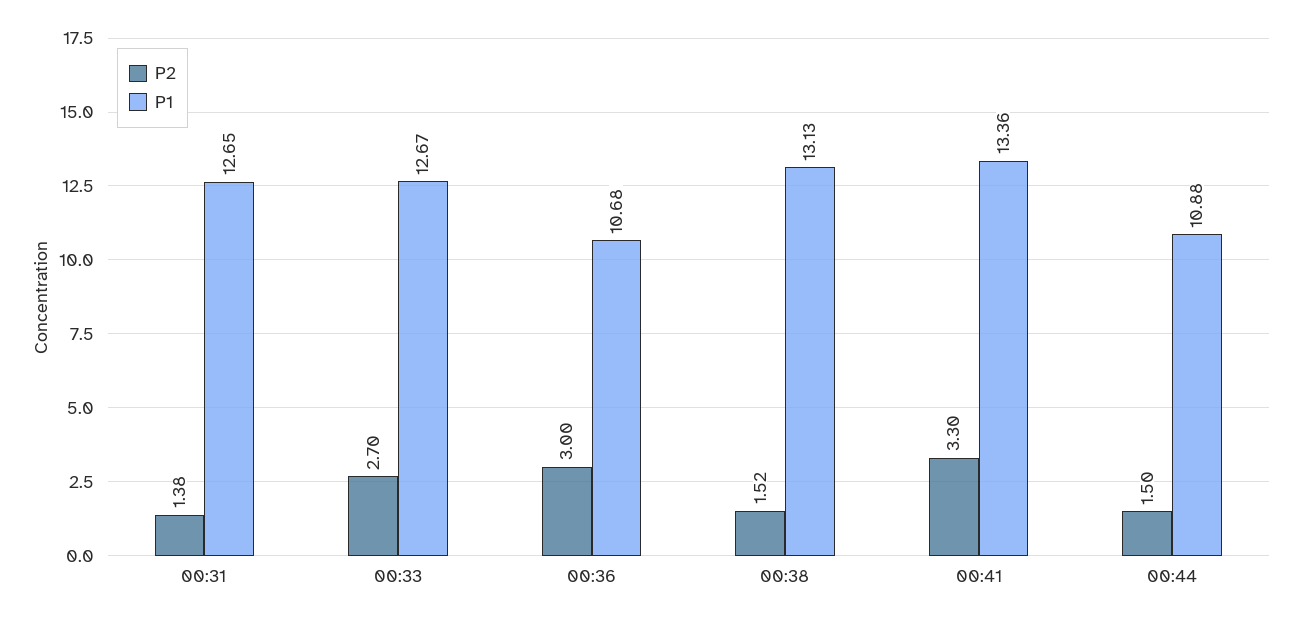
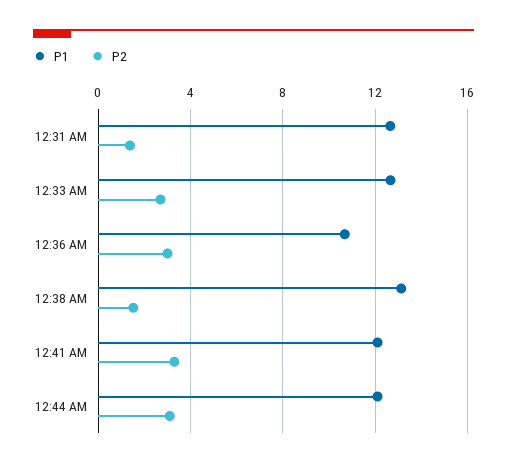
  {
    "P2": {
      "00:31": 1.38,
      "00:33": 2.7,
      "00:36": 3,
      "00:38": 1.52,
      "00:41": 3.3,
-     "00:44": 1.5
+     "00:44": 3
    },
    "P1": {
      "00:31": 12.65,
      "00:33": 12.67,
      "00:36": 10.68,
      "00:38": 13.13,
-     "00:41": 13.36,
+     "00:41": 12,
-     "00:44": 10.88
+     "00:44": 12
    }
  }

